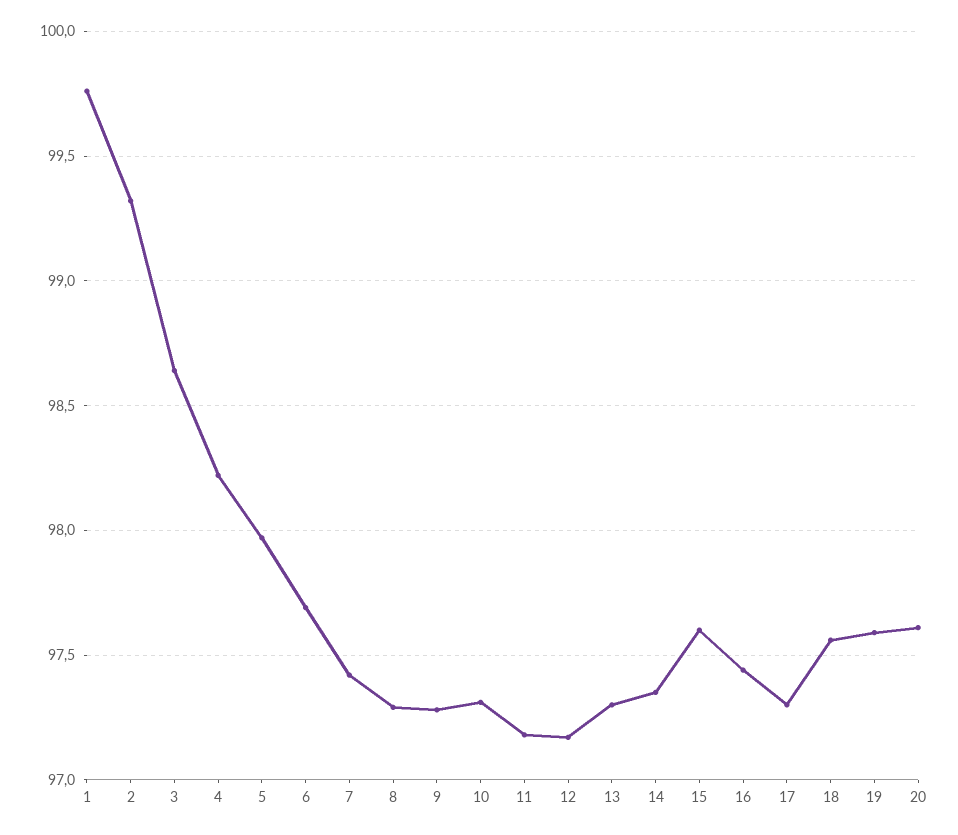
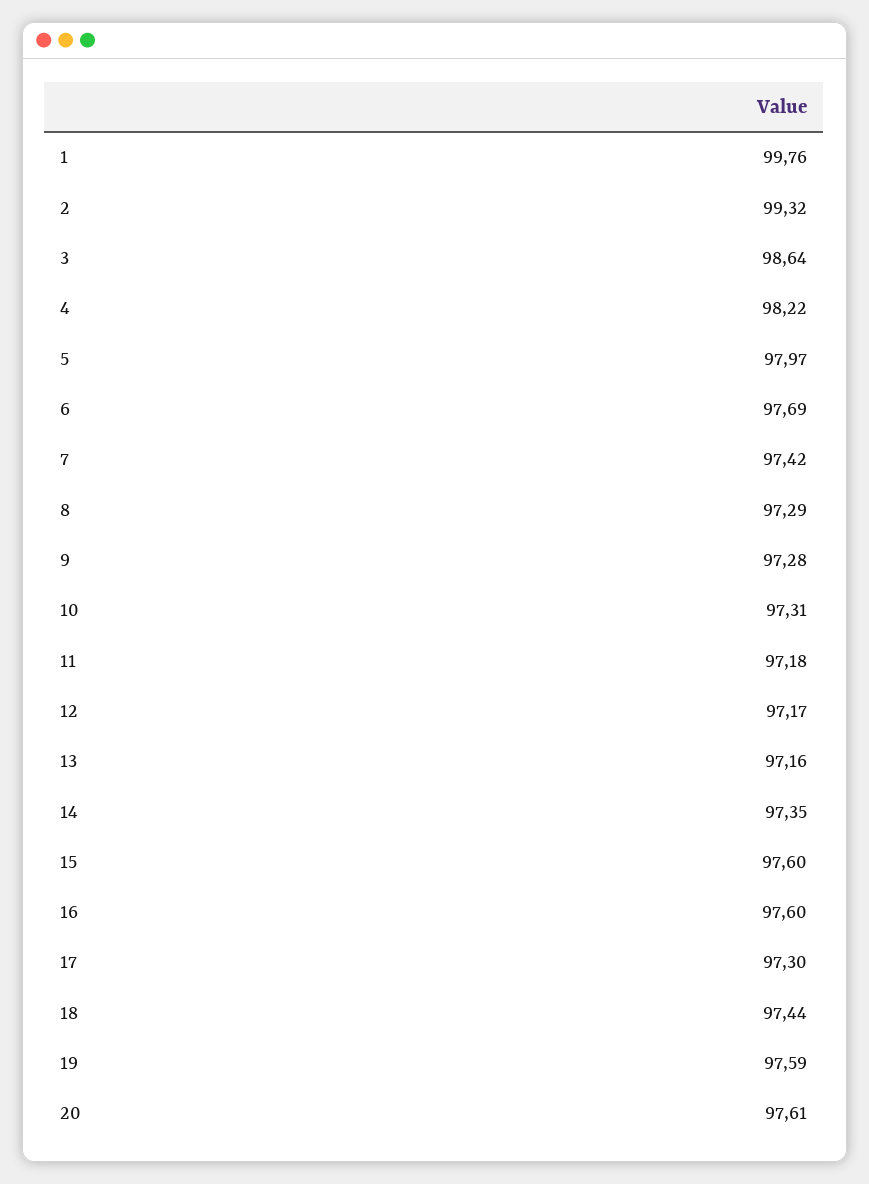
  {
    "1": 99.76,
    "2": 99.32,
    "3": 98.64,
    "4": 98.22,
    "5": 97.97,
    "6": 97.69,
    "7": 97.42,
    "8": 97.29,
    "9": 97.28,
    "10": 97.31,
    "11": 97.18,
    "12": 97.17,
-   "13": 97.3,
+   "13": 97.16,
    "14": 97.35,
    "15": 97.6,
-   "16": 97.45,
+   "16": 97.6,
    "17": 97.3,
-   "18": 97.55,
+   "18": 97.44,
    "19": 97.59,
    "20": 97.61
  }

